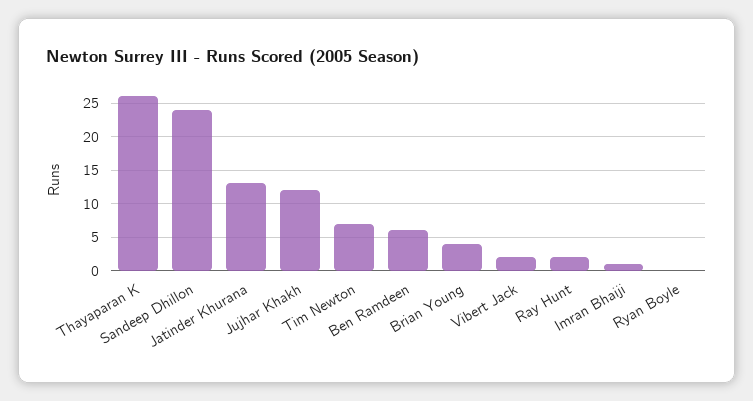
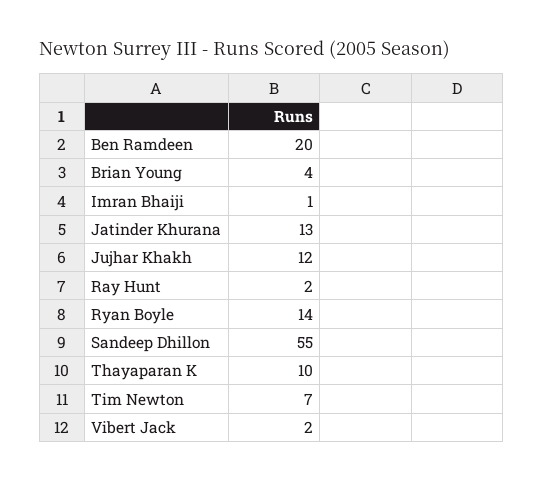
  {
-   "Thayaparan K": 26,
+   "Thayaparan K": 10,
-   "Sandeep Dhillon": 24,
+   "Sandeep Dhillon": 55,
    "Jatinder Khurana": 13,
    "Jujhar Khakh": 12,
    "Tim Newton": 7,
-   "Ben Ramdeen": 6,
+   "Ben Ramdeen": 20,
    "Brian Young": 4,
    "Vibert Jack": 2,
    "Ray Hunt": 2,
    "Imran Bhaiji": 1,
-   "Ryan Boyle": 0
+   "Ryan Boyle": 14
  }

